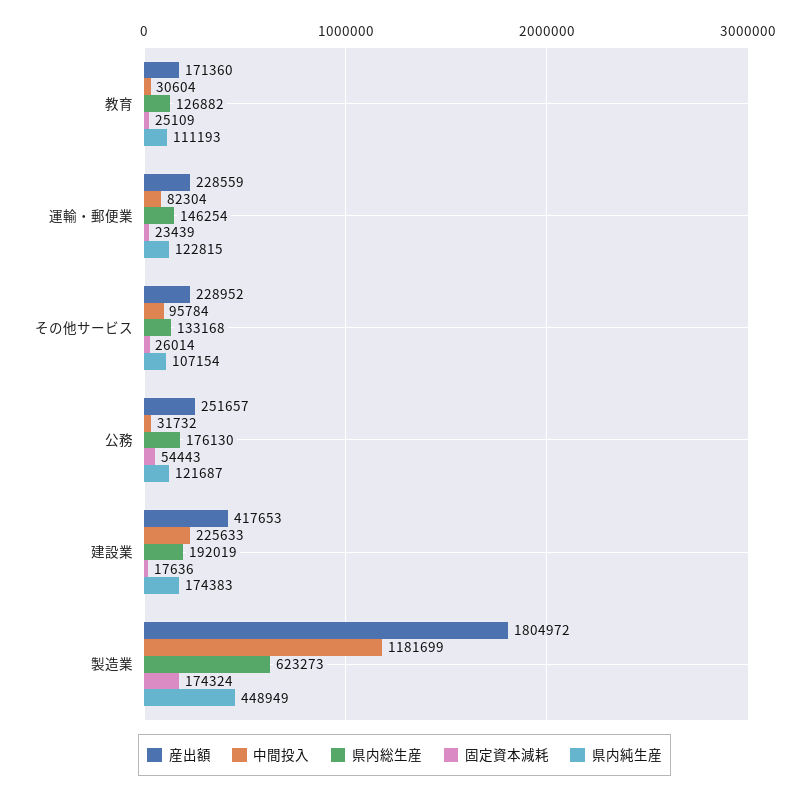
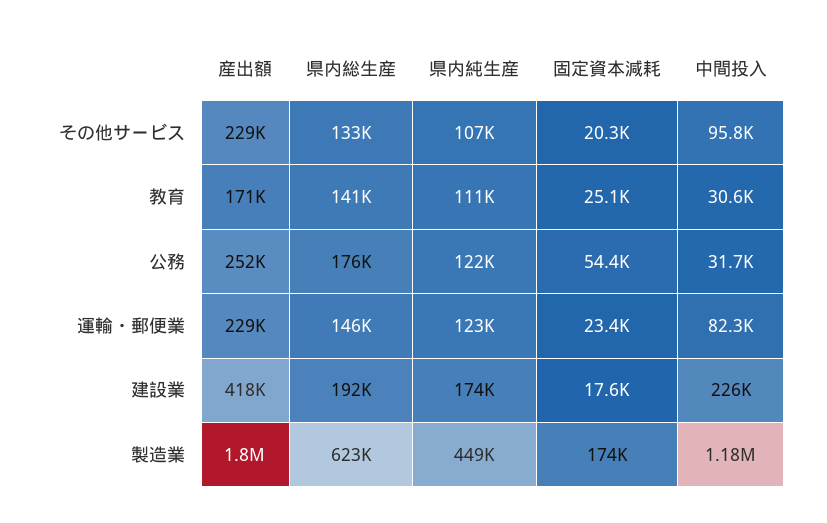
  {
    "産出額": {
      "教育": 171360,
      "運輸・郵便業": 228559,
      "その他サービス": 228952,
      "公務": 251657,
      "建設業": 417653,
      "製造業": 1804972
    },
    "中間投入": {
      "教育": 30604,
      "運輸・郵便業": 82304,
      "その他サービス": 95784,
      "公務": 31732,
      "建設業": 225633,
      "製造業": 1181699
    },
    "県内総生産": {
-     "教育": 126882,
+     "教育": 141000,
      "運輸・郵便業": 146254,
      "その他サービス": 133168,
      "公務": 176130,
      "建設業": 192019,
      "製造業": 623273
    },
    "固定資本減耗": {
      "教育": 25109,
      "運輸・郵便業": 23439,
-     "その他サービス": 26014,
+     "その他サービス": 20300,
      "公務": 54443,
      "建設業": 17636,
      "製造業": 174324
    },
    "県内純生産": {
      "教育": 111193,
      "運輸・郵便業": 122815,
      "その他サービス": 107154,
      "公務": 121687,
      "建設業": 174383,
      "製造業": 448949
    }
  }

